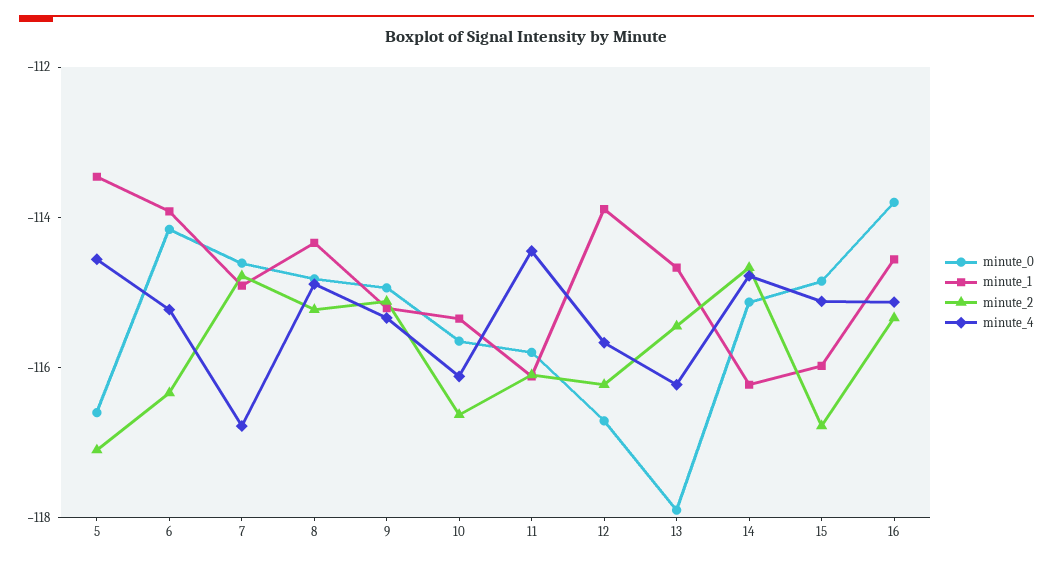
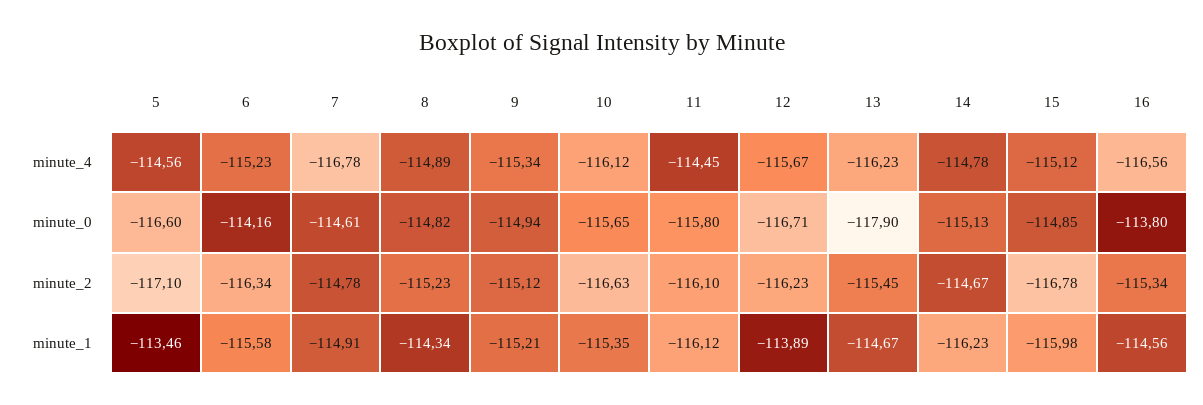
  {
    "minute_0": {
      "5": -116.6,
      "6": -114.16,
      "7": -114.61,
      "8": -114.82,
      "9": -114.94,
      "10": -115.65,
      "11": -115.8,
      "12": -116.71,
      "13": -117.9,
      "14": -115.13,
      "15": -114.85,
      "16": -113.8
    },
    "minute_1": {
      "5": -113.46,
-     "6": -114,
+     "6": -115.58,
      "7": -114.91,
      "8": -114.34,
      "9": -115.21,
      "10": -115.35,
      "11": -116.12,
      "12": -113.89,
      "13": -114.67,
      "14": -116.23,
      "15": -115.98,
      "16": -114.56
    },
    "minute_2": {
      "5": -117.1,
      "6": -116.34,
      "7": -114.78,
      "8": -115.23,
      "9": -115.12,
      "10": -116.63,
      "11": -116.1,
      "12": -116.23,
      "13": -115.45,
      "14": -114.67,
      "15": -116.78,
      "16": -115.34
    },
    "minute_4": {
      "5": -114.56,
      "6": -115.23,
      "7": -116.78,
      "8": -114.89,
      "9": -115.34,
      "10": -116.12,
      "11": -114.45,
      "12": -115.67,
      "13": -116.23,
      "14": -114.78,
      "15": -115.12,
-     "16": -115
+     "16": -116.56
    }
  }

